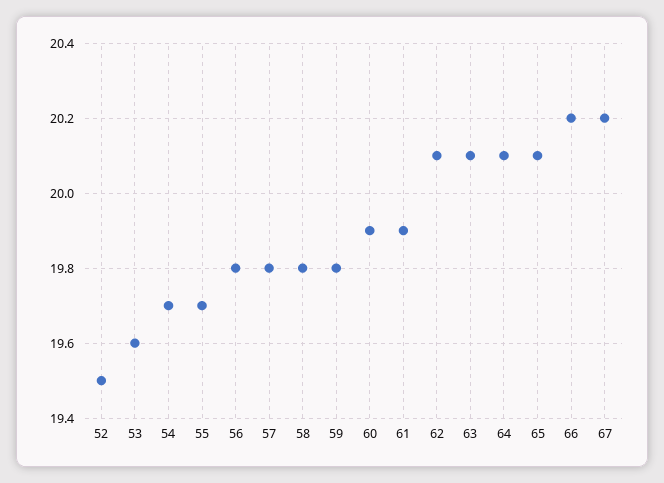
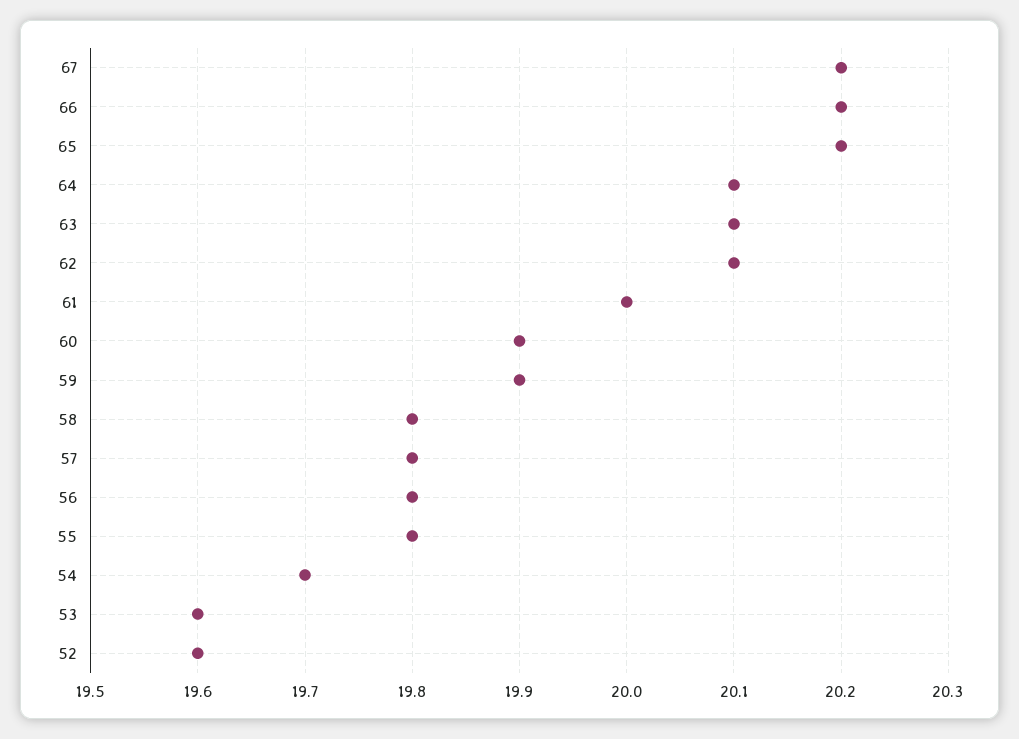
  {
-   "52": 19.5,
+   "52": 19.6,
    "53": 19.6,
    "54": 19.7,
-   "55": 19.7,
+   "55": 19.8,
    "56": 19.8,
    "57": 19.8,
    "58": 19.8,
-   "59": 19.8,
+   "59": 19.9,
    "60": 19.9,
-   "61": 19.9,
+   "61": 20,
    "62": 20.1,
    "63": 20.1,
    "64": 20.1,
-   "65": 20.1,
+   "65": 20.2,
    "66": 20.2,
    "67": 20.2
  }

